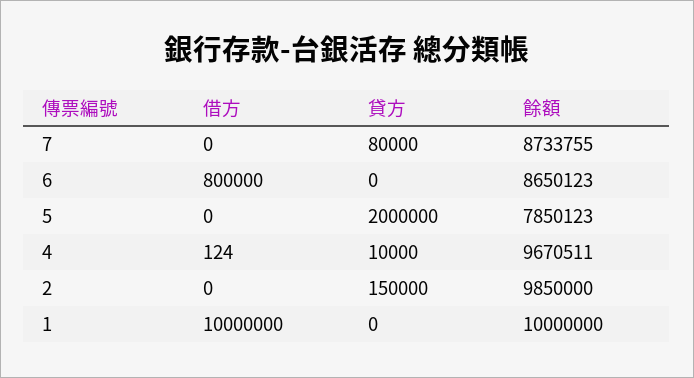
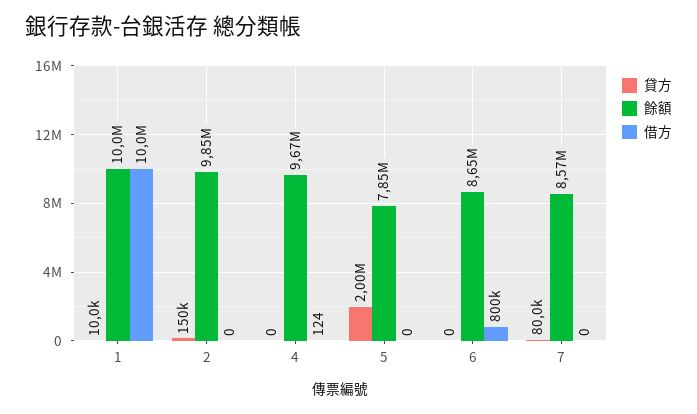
  {
    "借方": {
      "7": 0,
      "6": 800000,
      "5": 0,
      "4": 124,
      "2": 0,
      "1": 10000000
    },
    "貸方": {
      "7": 80000,
      "6": 0,
      "5": 2000000,
-     "4": 10000,
+     "4": 0,
      "2": 150000,
-     "1": 0
+     "1": 10000
    },
    "餘額": {
-     "7": 8733755,
+     "7": 8570000,
      "6": 8650123,
      "5": 7850123,
      "4": 9670511,
      "2": 9850000,
      "1": 10000000
    }
  }

